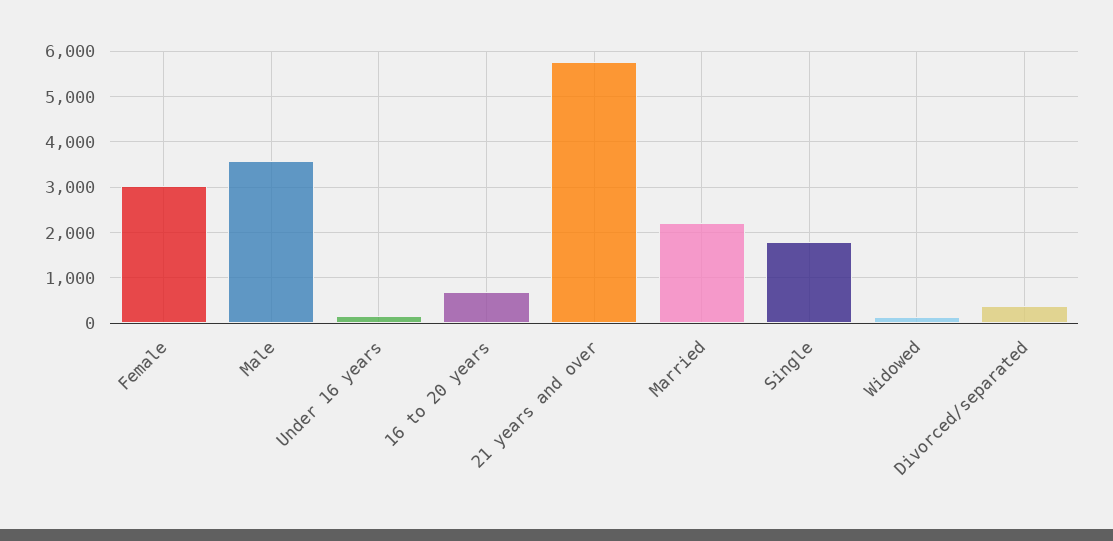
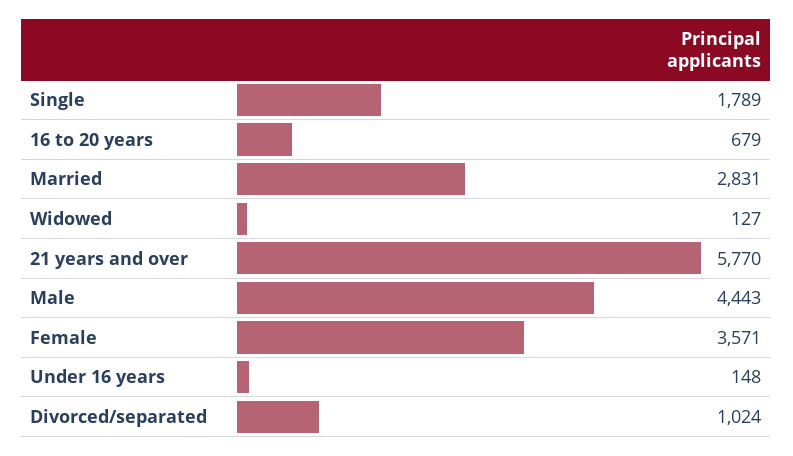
  {
-   "Female": 3000,
+   "Female": 3571,
-   "Male": 3600,
+   "Male": 4443,
    "Under 16 years": 148,
    "16 to 20 years": 679,
    "21 years and over": 5770,
-   "Married": 2200,
+   "Married": 2831,
    "Single": 1789,
    "Widowed": 127,
-   "Divorced/separated": 400
+   "Divorced/separated": 1024
  }

